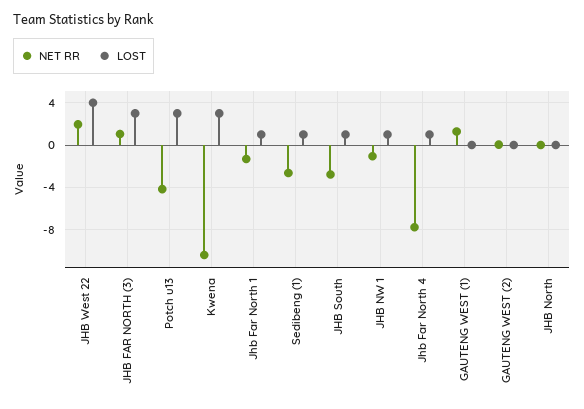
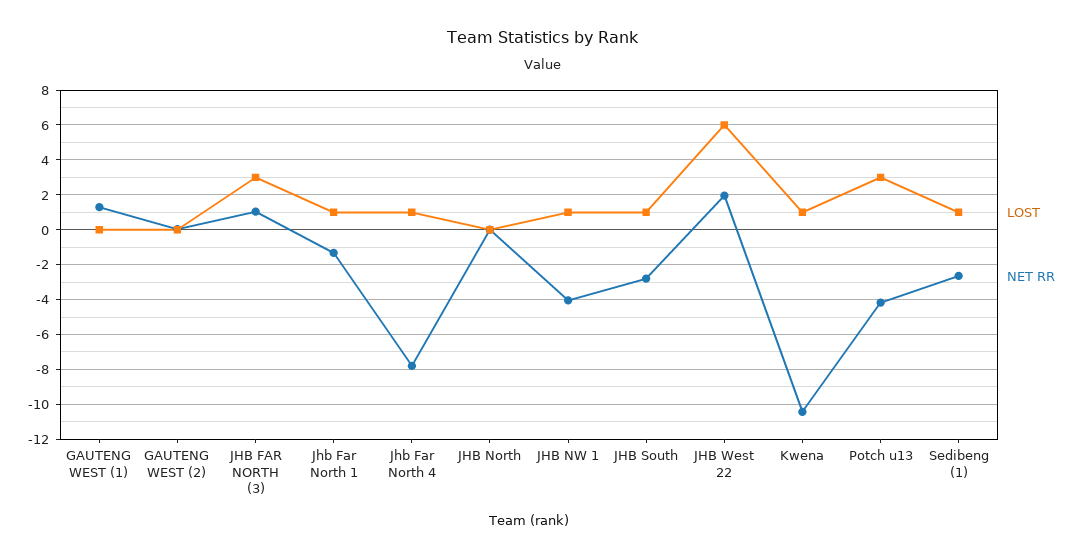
  {
    "NET RR": {
      "JHB West 22": 2,
      "JHB FAR NORTH (3)": 1,
      "Potch u13": -4,
      "Kwena": -10.5,
      "Jhb Far North 1": -1.5,
      "Sedibeng (1)": -2.5,
      "JHB South": -3,
-     "JHB NW 1": -1,
+     "JHB NW 1": -4,
      "Jhb Far North 4": -8,
      "GAUTENG WEST (1)": 1.5,
      "GAUTENG WEST (2)": 0,
      "JHB North": 0
    },
    "LOST": {
-     "JHB West 22": 4,
+     "JHB West 22": 6,
      "JHB FAR NORTH (3)": 3,
      "Potch u13": 3,
-     "Kwena": 3,
+     "Kwena": 1,
      "Jhb Far North 1": 1,
      "Sedibeng (1)": 1,
      "JHB South": 1,
      "JHB NW 1": 1,
      "Jhb Far North 4": 1,
      "GAUTENG WEST (1)": 0,
      "GAUTENG WEST (2)": 0,
      "JHB North": 0
    }
  }

